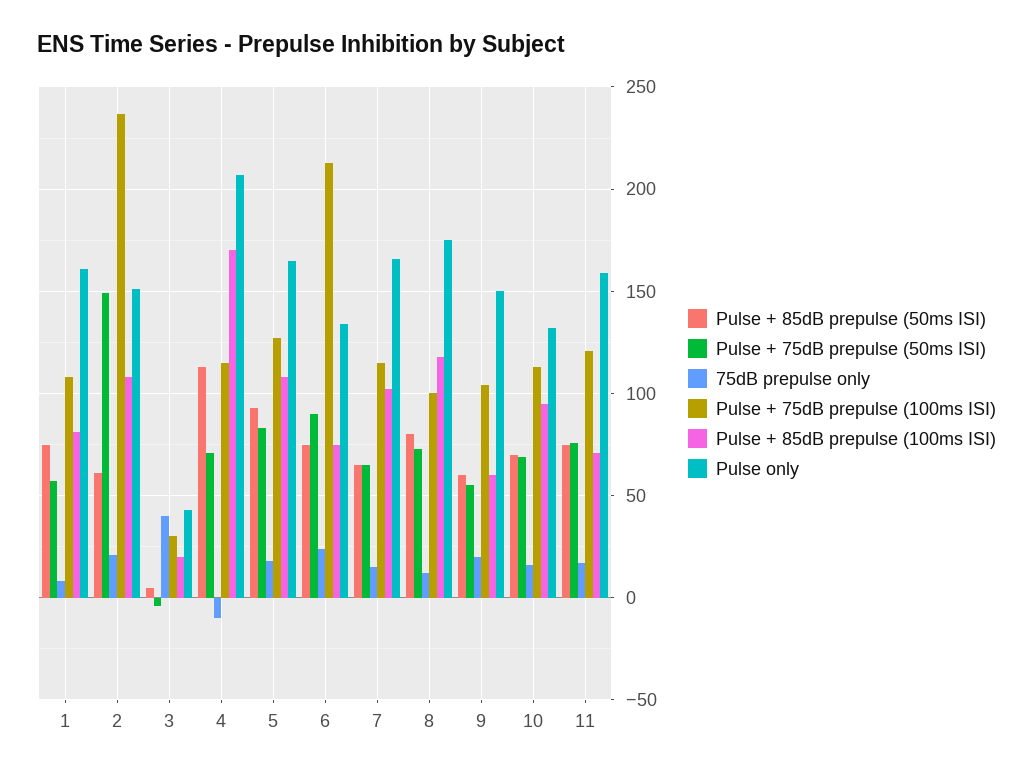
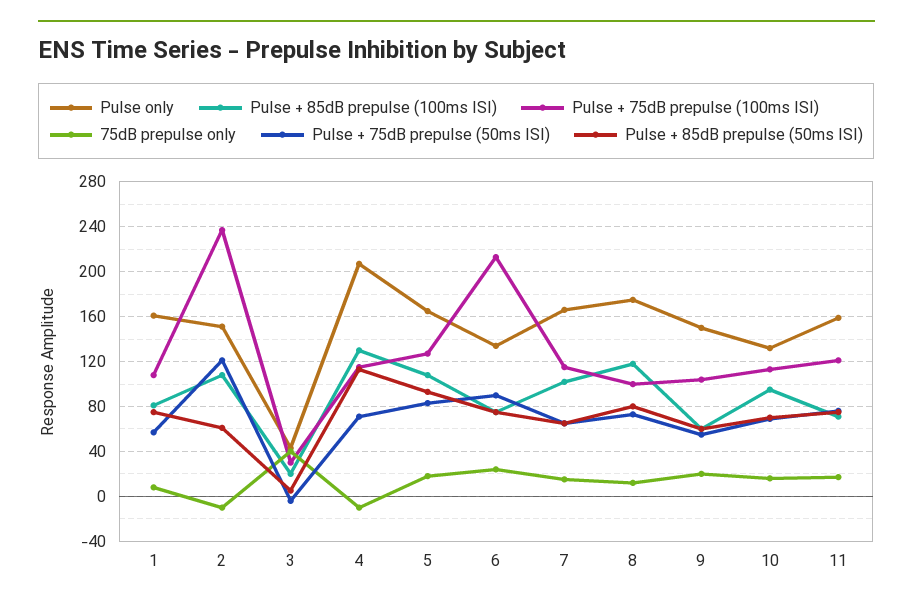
  {
    "Pulse + 85dB prepulse (50ms ISI)": {
      "1": 75,
      "2": 60,
      "3": 5,
      "4": 115,
      "5": 95,
      "6": 75,
      "7": 65,
      "8": 80,
      "9": 60,
      "10": 70,
      "11": 75
    },
    "Pulse + 75dB prepulse (50ms ISI)": {
      "1": 55,
-     "2": 150,
+     "2": 120,
      "3": -5,
      "4": 70,
      "5": 85,
      "6": 90,
      "7": 65,
      "8": 75,
      "9": 55,
      "10": 70,
      "11": 75
    },
    "75dB prepulse only": {
      "1": 10,
-     "2": 20,
+     "2": -10,
      "3": 40,
      "4": -10,
      "5": 20,
      "6": 25,
      "7": 15,
      "8": 10,
      "9": 20,
      "10": 15,
      "11": 15
    },
    "Pulse + 75dB prepulse (100ms ISI)": {
      "1": 110,
      "2": 235,
      "3": 30,
      "4": 115,
      "5": 125,
      "6": 215,
      "7": 115,
      "8": 100,
      "9": 105,
      "10": 115,
      "11": 120
    },
    "Pulse + 85dB prepulse (100ms ISI)": {
      "1": 80,
      "2": 110,
      "3": 20,
-     "4": 170,
+     "4": 130,
      "5": 110,
      "6": 75,
      "7": 100,
      "8": 120,
      "9": 60,
      "10": 95,
      "11": 70
    },
    "Pulse only": {
      "1": 160,
      "2": 150,
      "3": 45,
      "4": 205,
      "5": 165,
      "6": 135,
      "7": 165,
      "8": 175,
      "9": 150,
      "10": 130,
      "11": 160
    }
  }

